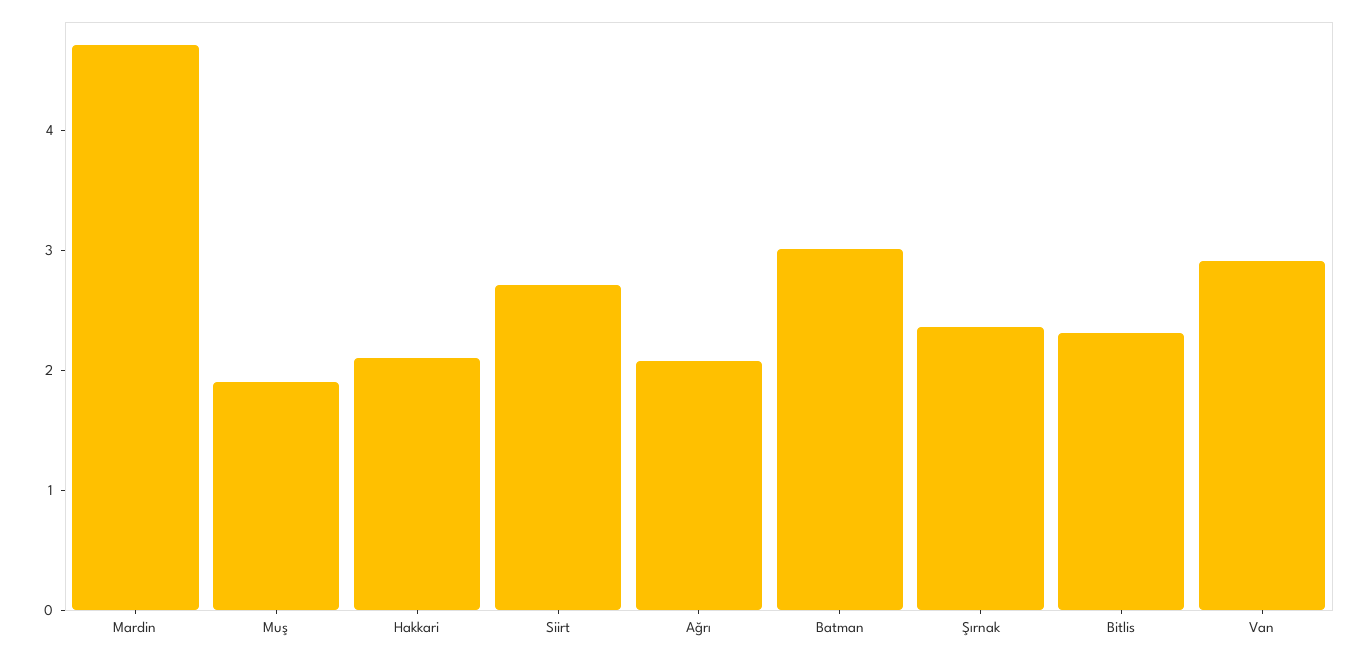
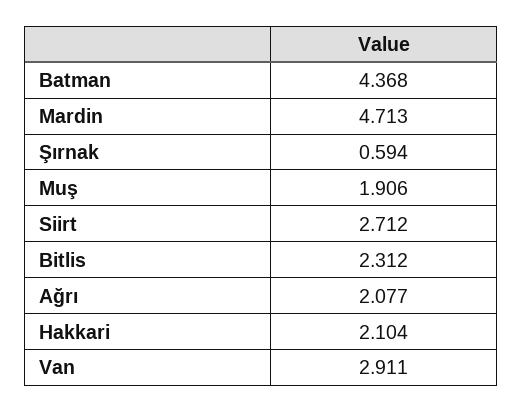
  {
    "Mardin": 4.713,
    "Muş": 1.906,
    "Hakkari": 2.104,
    "Siirt": 2.712,
    "Ağrı": 2.077,
-   "Batman": 3,
+   "Batman": 4.368,
-   "Şırnak": 2.4,
+   "Şırnak": 0.594,
    "Bitlis": 2.312,
    "Van": 2.911
  }

